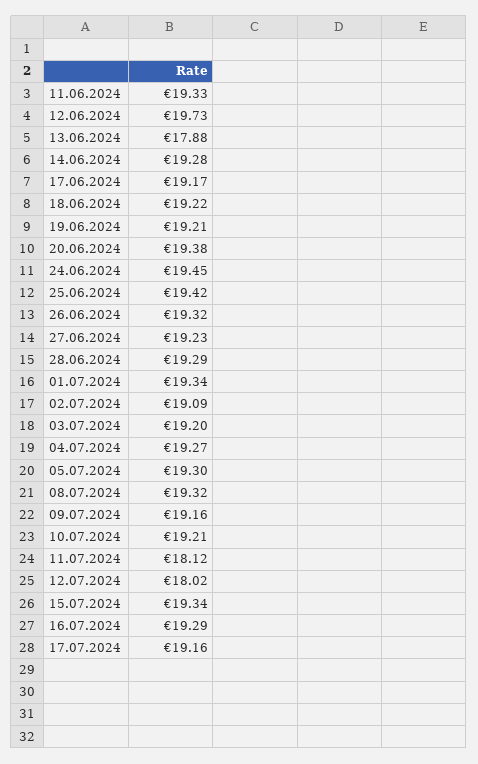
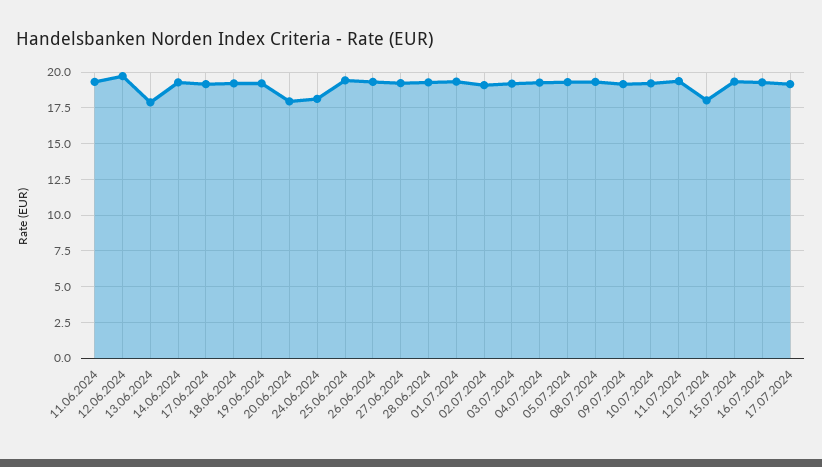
  {
    "11.06.2024": 19.33,
    "12.06.2024": 19.73,
    "13.06.2024": 17.88,
    "14.06.2024": 19.28,
    "17.06.2024": 19.17,
    "18.06.2024": 19.22,
    "19.06.2024": 19.21,
-   "20.06.2024": 19.38,
+   "20.06.2024": 18,
-   "24.06.2024": 19.45,
+   "24.06.2024": 18,
    "25.06.2024": 19.42,
    "26.06.2024": 19.32,
    "27.06.2024": 19.23,
    "28.06.2024": 19.29,
    "01.07.2024": 19.34,
    "02.07.2024": 19.09,
    "03.07.2024": 19.2,
    "04.07.2024": 19.27,
    "05.07.2024": 19.3,
    "08.07.2024": 19.32,
    "09.07.2024": 19.16,
    "10.07.2024": 19.21,
-   "11.07.2024": 18.12,
+   "11.07.2024": 19.5,
    "12.07.2024": 18.02,
    "15.07.2024": 19.34,
    "16.07.2024": 19.29,
    "17.07.2024": 19.16
  }

